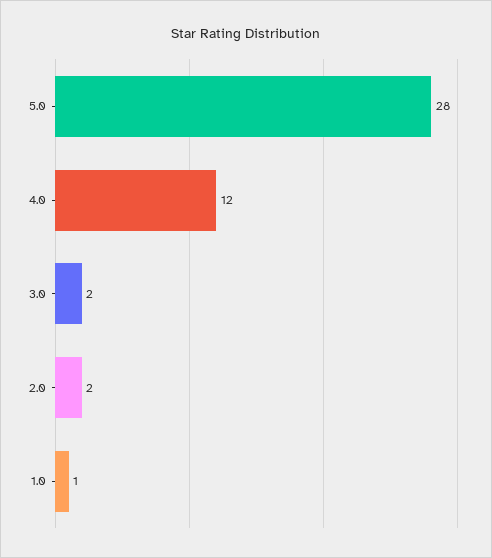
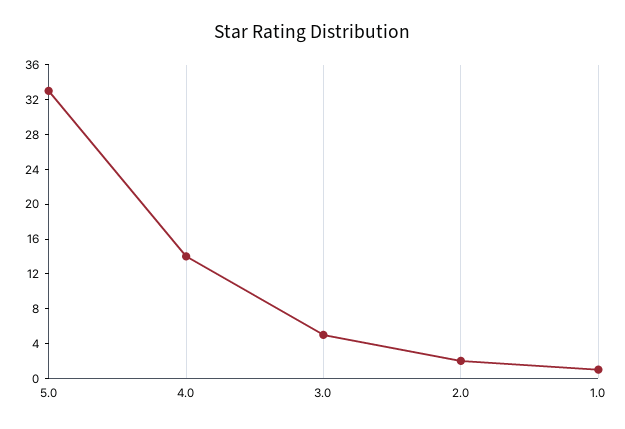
  {
-   "5.0": 28,
+   "5.0": 33,
-   "4.0": 12,
+   "4.0": 14,
-   "3.0": 2,
+   "3.0": 5,
    "2.0": 2,
    "1.0": 1
  }

